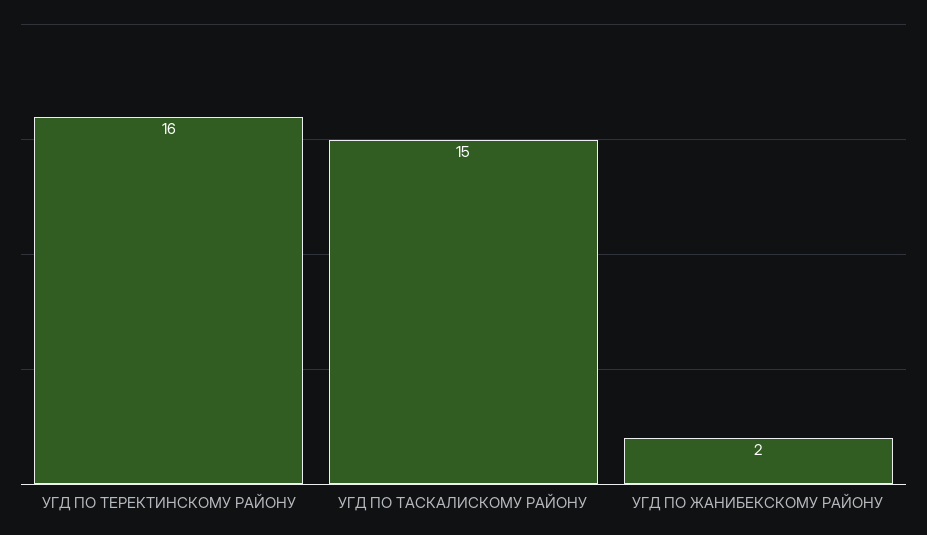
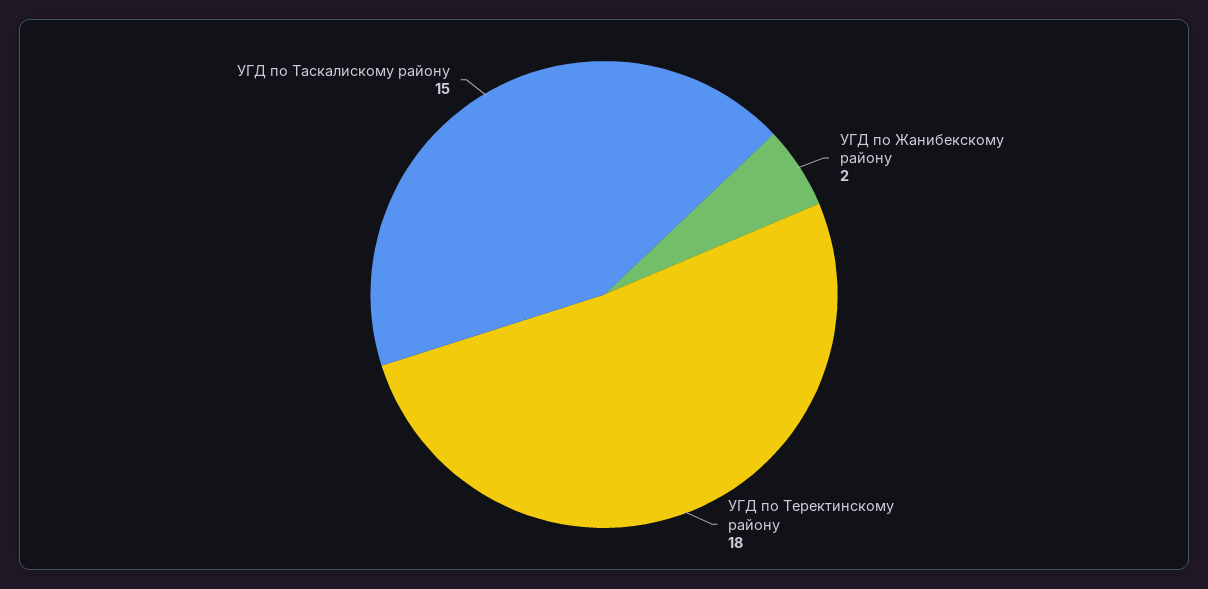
  {
-   "УГД ПО ТЕРЕКТИНСКОМУ РАЙОНУ": 16,
+   "УГД ПО ТЕРЕКТИНСКОМУ РАЙОНУ": 18,
    "УГД ПО ТАСКАЛИСКОМУ РАЙОНУ": 15,
    "УГД ПО ЖАНИБЕКСКОМУ РАЙОНУ": 2
  }

